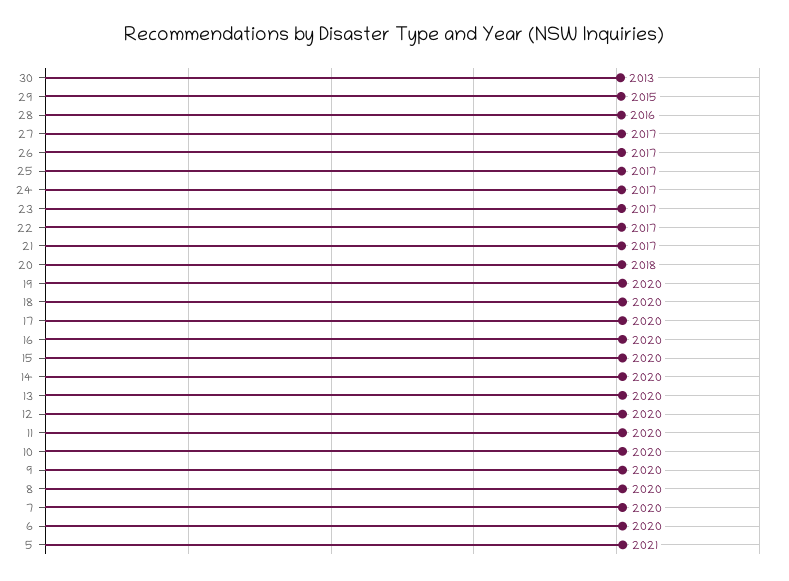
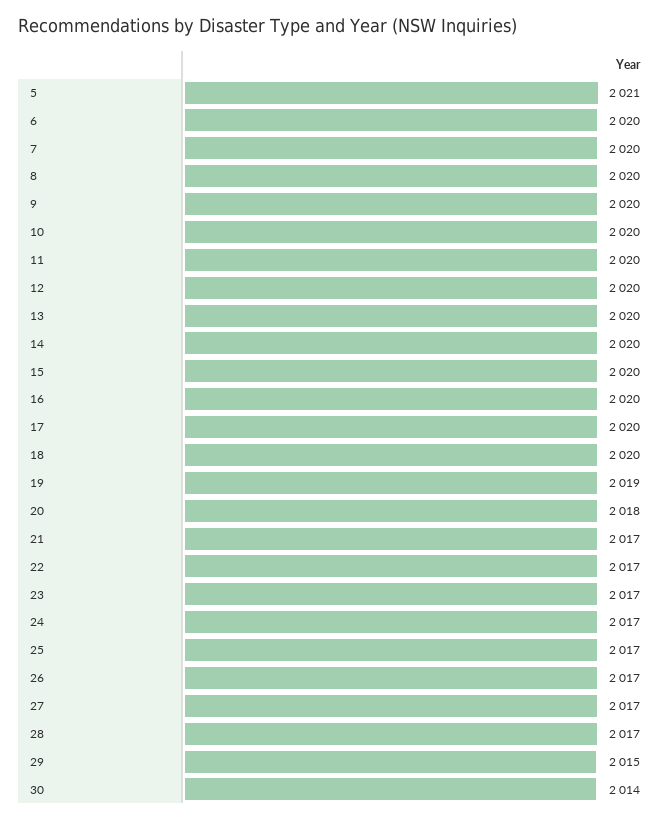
  {
-   "30": 2013,
+   "30": 2014,
    "29": 2015,
-   "28": 2016,
+   "28": 2017,
    "27": 2017,
    "26": 2017,
    "25": 2017,
    "24": 2017,
    "23": 2017,
    "22": 2017,
    "21": 2017,
    "20": 2018,
-   "19": 2020,
+   "19": 2019,
    "18": 2020,
    "17": 2020,
    "16": 2020,
    "15": 2020,
    "14": 2020,
    "13": 2020,
    "12": 2020,
    "11": 2020,
    "10": 2020,
    "9": 2020,
    "8": 2020,
    "7": 2020,
    "6": 2020,
    "5": 2021
  }

